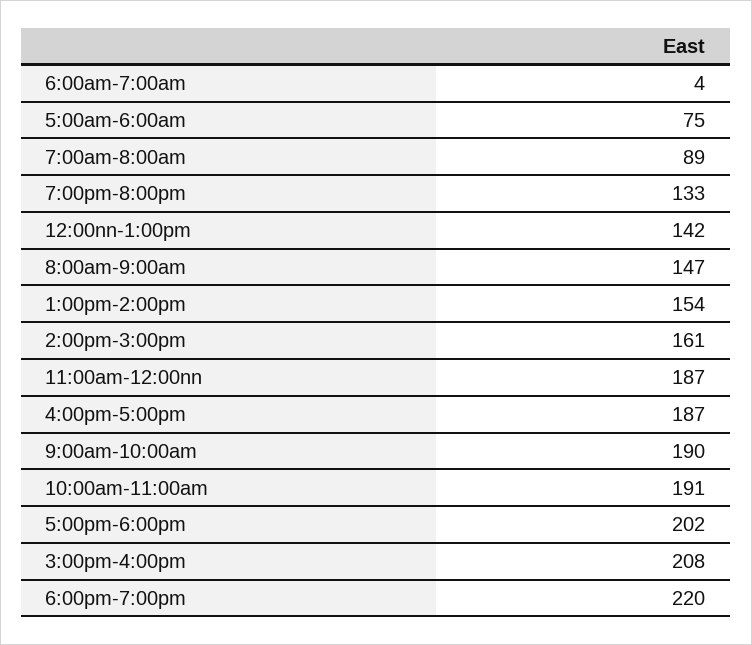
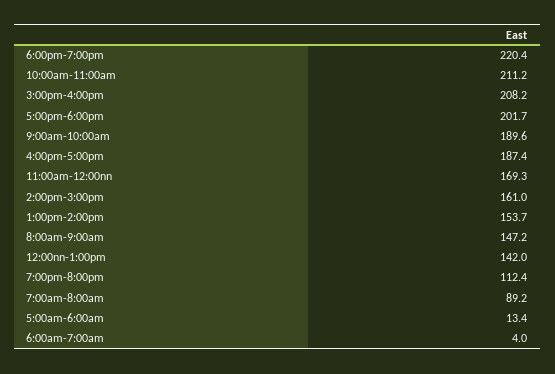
  {
    "6:00am-7:00am": 4,
-   "5:00am-6:00am": 75,
+   "5:00am-6:00am": 13.4,
    "7:00am-8:00am": 89.2,
-   "7:00pm-8:00pm": 133,
+   "7:00pm-8:00pm": 112.4,
    "12:00nn-1:00pm": 142,
    "8:00am-9:00am": 147.2,
    "1:00pm-2:00pm": 153.7,
    "2:00pm-3:00pm": 161,
-   "11:00am-12:00nn": 187,
+   "11:00am-12:00nn": 169.3,
    "4:00pm-5:00pm": 187.4,
    "9:00am-10:00am": 189.6,
-   "10:00am-11:00am": 191,
+   "10:00am-11:00am": 211.2,
    "5:00pm-6:00pm": 201.7,
    "3:00pm-4:00pm": 208.2,
    "6:00pm-7:00pm": 220.4
  }

